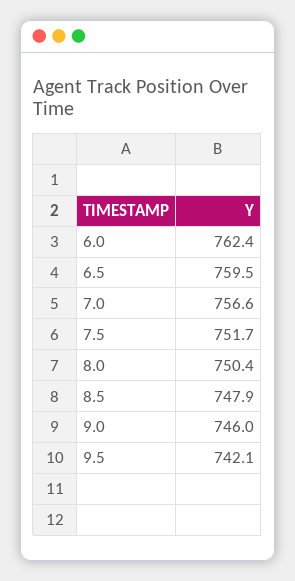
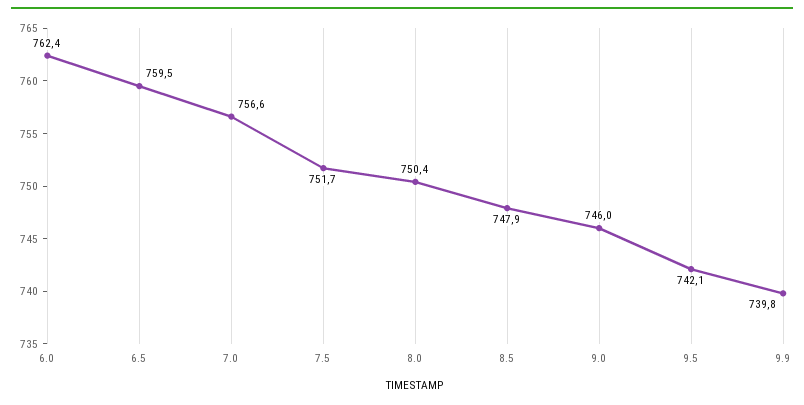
  {
    "6.0": 762.4,
    "6.5": 759.5,
    "7.0": 756.6,
    "7.5": 751.7,
    "8.0": 750.4,
    "8.5": 747.9,
    "9.0": 746,
-   "9.5": 742.1
+   "9.5": 742.1,
+   "9.9": 739.8
  }

